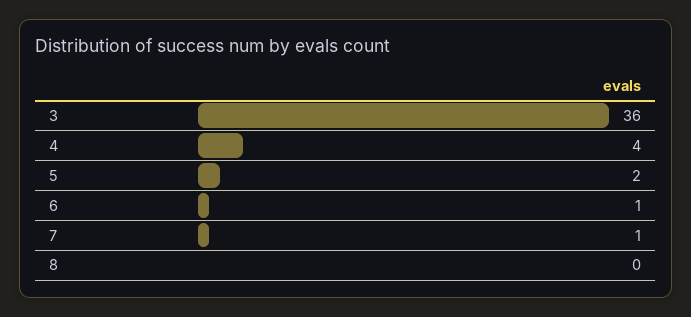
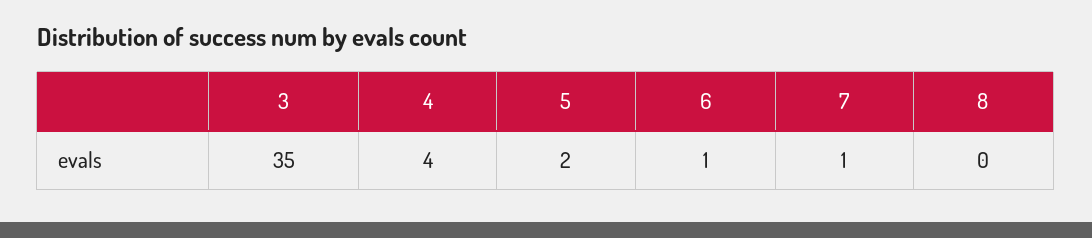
  {
-   "3": 36,
+   "3": 35,
    "4": 4,
    "5": 2,
    "6": 1,
    "7": 1,
    "8": 0
  }

